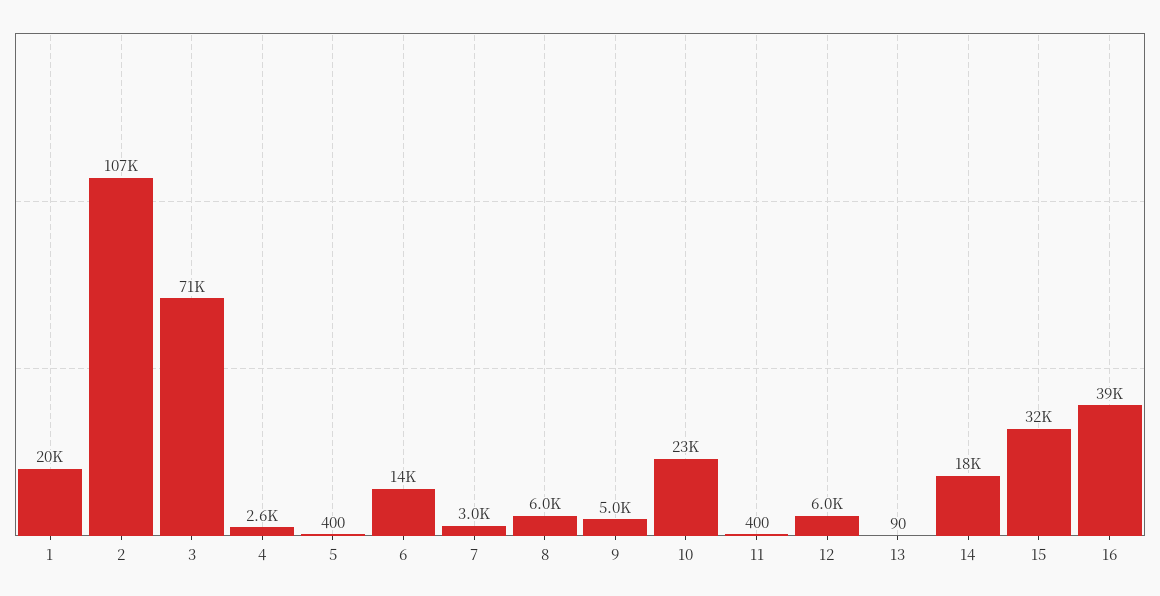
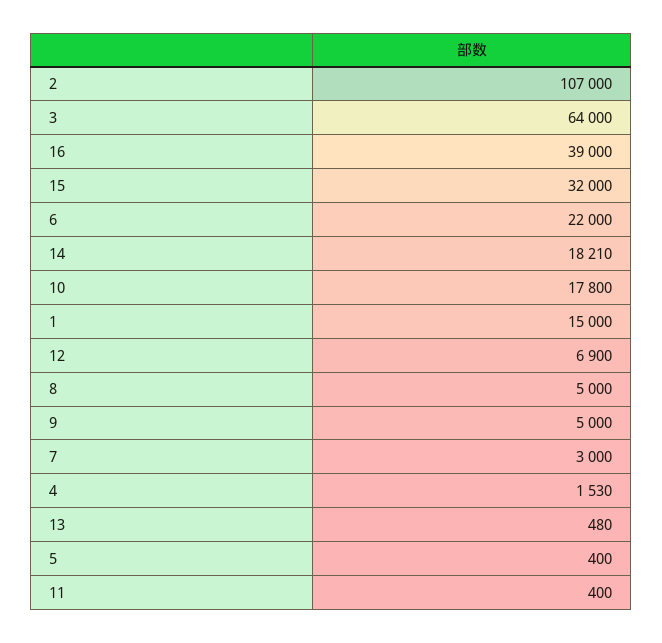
  {
-   "1": 20000,
+   "1": 15000,
    "2": 107000,
-   "3": 71000,
+   "3": 64000,
-   "4": 2600,
+   "4": 1530,
    "5": 400,
-   "6": 14000,
+   "6": 22000,
    "7": 3000,
-   "8": 6000,
+   "8": 5000,
    "9": 5000,
-   "10": 23000,
+   "10": 17800,
    "11": 400,
-   "12": 6000,
+   "12": 6900,
-   "13": 90,
+   "13": 480,
    "14": 18210,
    "15": 32000,
    "16": 39000
  }

